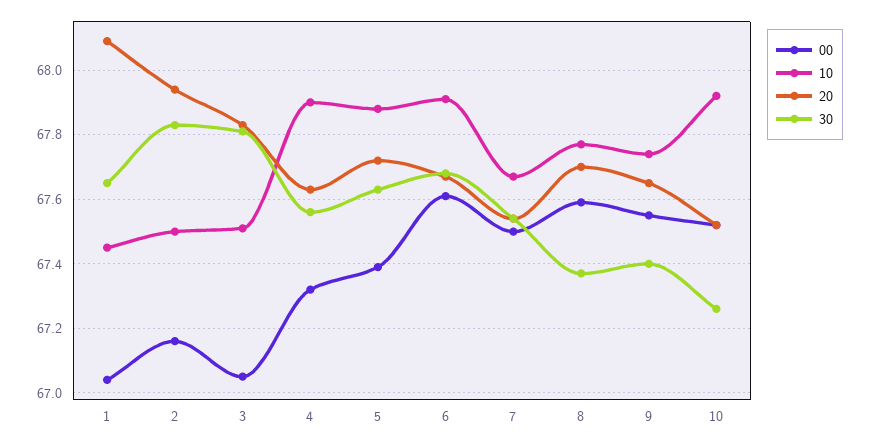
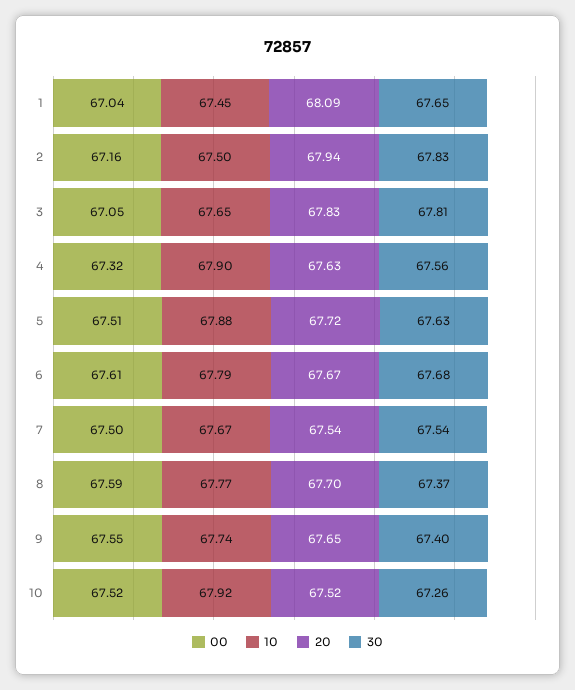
  {
    "00": {
      "1": 67.04,
      "2": 67.16,
      "3": 67.05,
      "4": 67.32,
-     "5": 67.4,
+     "5": 67.51,
      "6": 67.61,
      "7": 67.5,
      "8": 67.59,
      "9": 67.55,
      "10": 67.52
    },
    "10": {
      "1": 67.45,
      "2": 67.5,
-     "3": 67.5,
+     "3": 67.65,
      "4": 67.9,
      "5": 67.88,
-     "6": 67.9,
+     "6": 67.79,
      "7": 67.67,
      "8": 67.77,
      "9": 67.74,
      "10": 67.92
    },
    "20": {
      "1": 68.09,
      "2": 67.94,
      "3": 67.83,
      "4": 67.63,
      "5": 67.72,
      "6": 67.67,
      "7": 67.54,
      "8": 67.7,
      "9": 67.65,
      "10": 67.52
    },
    "30": {
      "1": 67.65,
      "2": 67.83,
      "3": 67.81,
      "4": 67.56,
      "5": 67.63,
      "6": 67.68,
      "7": 67.54,
      "8": 67.37,
      "9": 67.4,
      "10": 67.26
    }
  }

